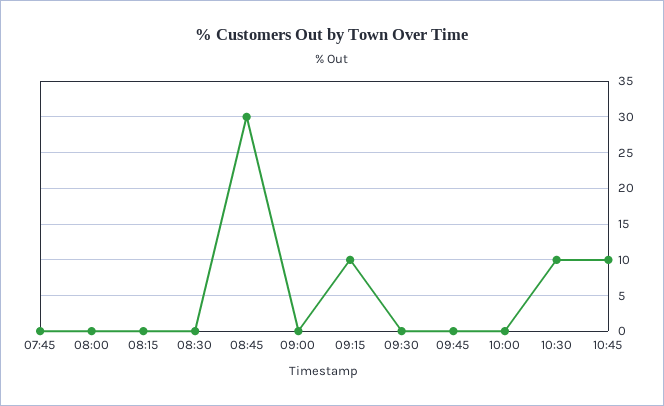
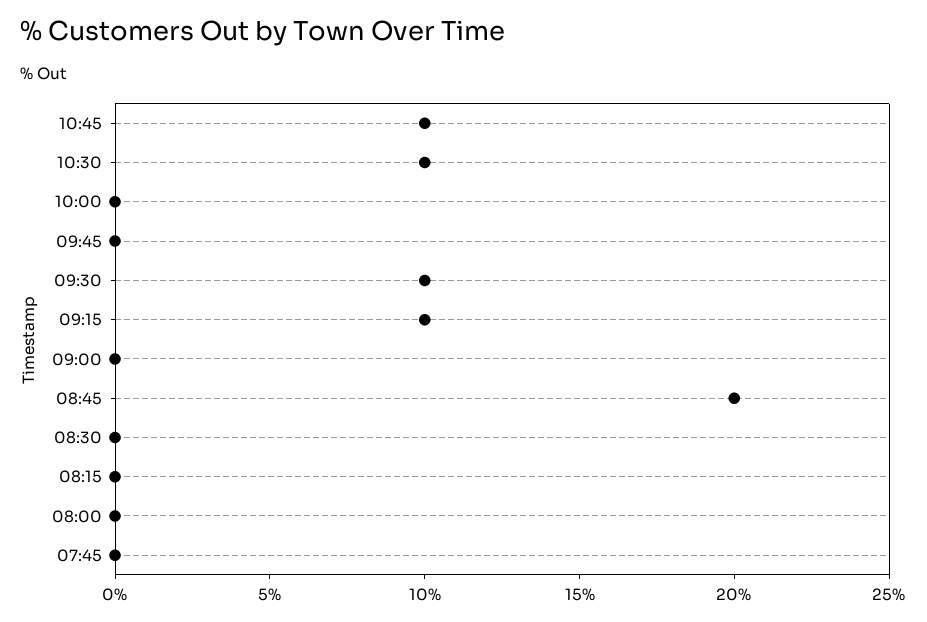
  {
    "07:45": 0,
    "08:00": 0,
    "08:15": 0,
    "08:30": 0,
-   "08:45": 30,
+   "08:45": 20,
    "09:00": 0,
    "09:15": 10,
-   "09:30": 0,
+   "09:30": 10,
    "09:45": 0,
    "10:00": 0,
    "10:30": 10,
    "10:45": 10
  }

